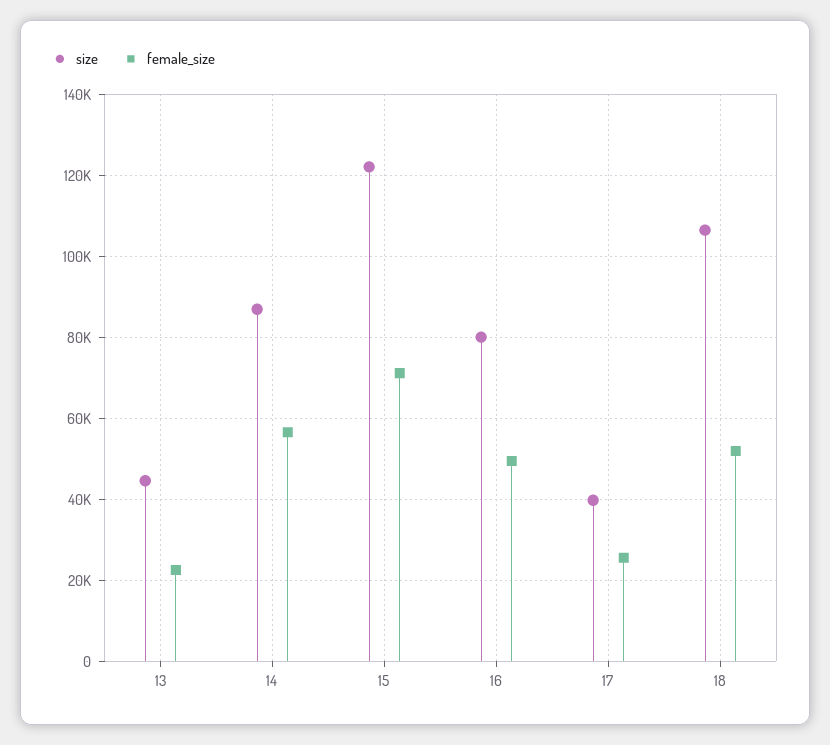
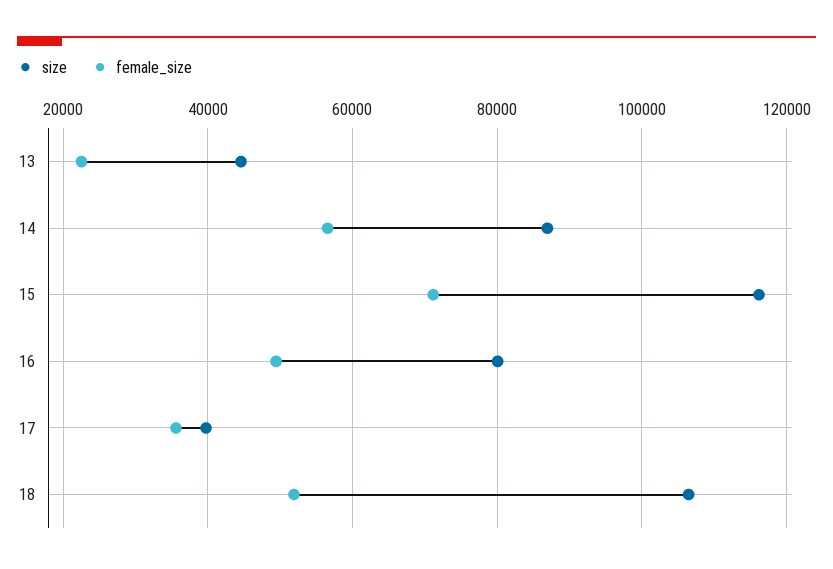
  {
    "size": {
      "13": 44000,
      "14": 86000,
-     "15": 122000,
+     "15": 116000,
      "16": 80000,
      "17": 40000,
      "18": 106000
    },
    "female_size": {
      "13": 22000,
      "14": 56000,
      "15": 72000,
      "16": 50000,
-     "17": 26000,
+     "17": 36000,
      "18": 52000
    }
  }

